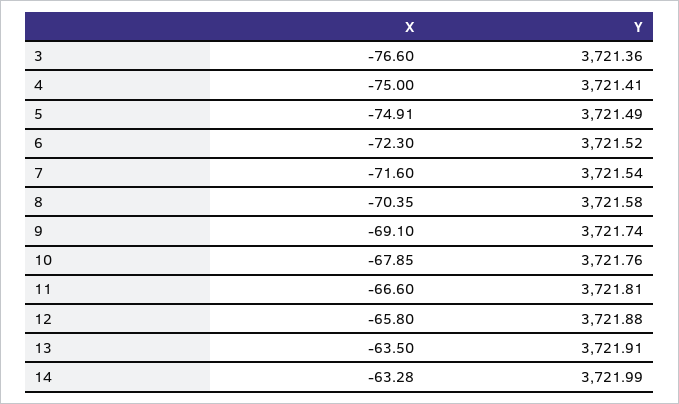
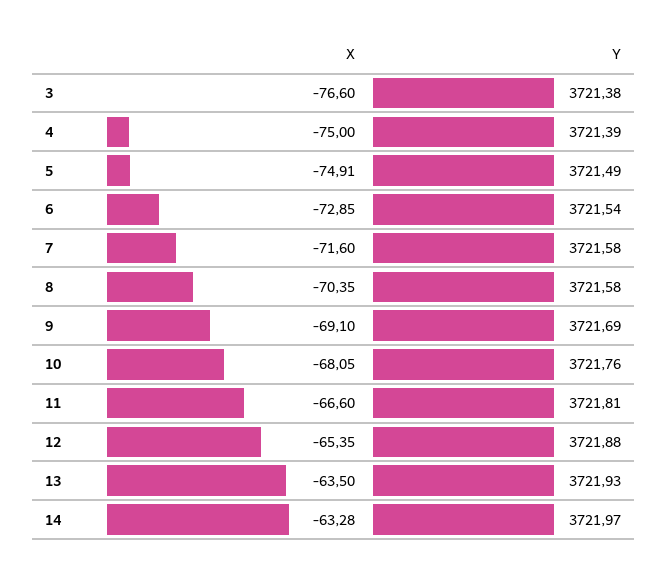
  {
    "X": {
      "3": -76.6,
      "4": -75,
      "5": -74.91,
-     "6": -72.3,
+     "6": -72.85,
      "7": -71.6,
      "8": -70.35,
      "9": -69.1,
-     "10": -67.85,
+     "10": -68.05,
      "11": -66.6,
-     "12": -65.8,
+     "12": -65.35,
      "13": -63.5,
      "14": -63.28
    },
    "Y": {
-     "3": 3721.36,
+     "3": 3721.38,
-     "4": 3721.41,
+     "4": 3721.39,
      "5": 3721.49,
-     "6": 3721.52,
+     "6": 3721.54,
-     "7": 3721.54,
+     "7": 3721.58,
      "8": 3721.58,
-     "9": 3721.74,
+     "9": 3721.69,
      "10": 3721.76,
      "11": 3721.81,
      "12": 3721.88,
-     "13": 3721.91,
+     "13": 3721.93,
-     "14": 3721.99
+     "14": 3721.97
    }
  }

